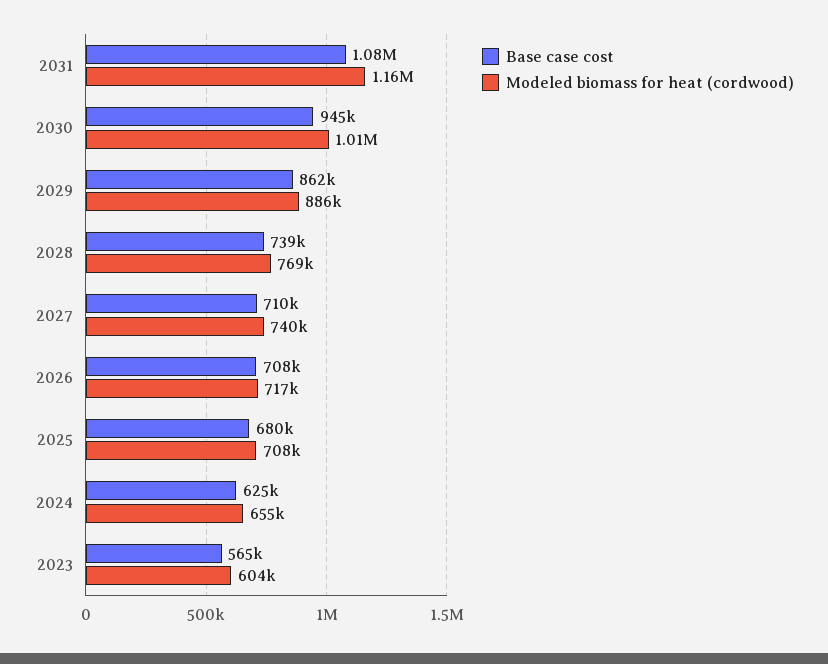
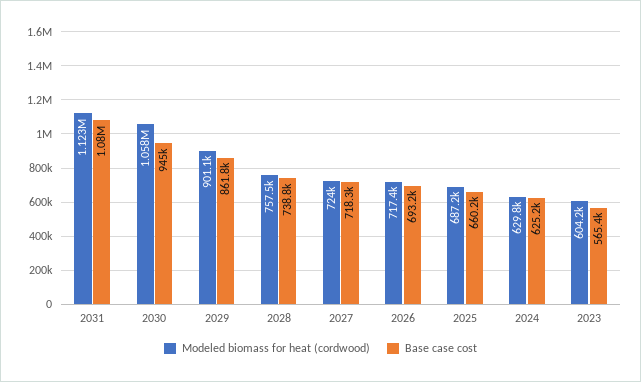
  {
    "Base case cost": {
      "2031": 1080000,
      "2030": 945000,
      "2029": 861800,
      "2028": 738800,
-     "2027": 710000,
+     "2027": 718300,
-     "2026": 708000,
+     "2026": 693200,
-     "2025": 680000,
+     "2025": 660200,
      "2024": 625200,
      "2023": 565400
    },
    "Modeled biomass for heat (cordwood)": {
-     "2031": 1160000,
+     "2031": 1123000,
-     "2030": 1010000,
+     "2030": 1058000,
-     "2029": 886000,
+     "2029": 901100,
-     "2028": 769000,
+     "2028": 757500,
-     "2027": 740000,
+     "2027": 724000,
      "2026": 717400,
-     "2025": 708000,
+     "2025": 687200,
-     "2024": 655000,
+     "2024": 629800,
      "2023": 604200
    }
  }

